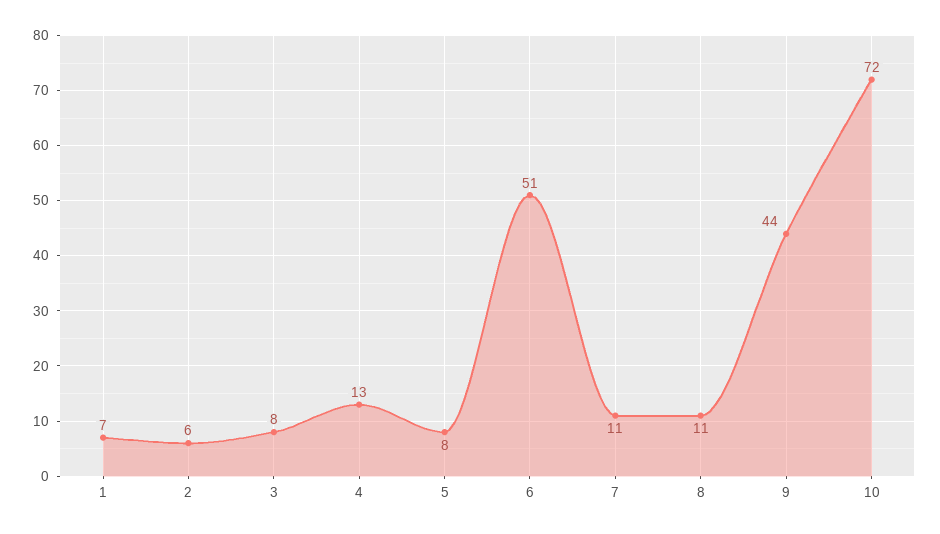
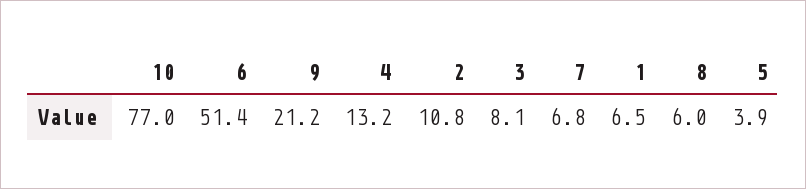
  {
    "1": 6.5,
-   "2": 6,
+   "2": 10.8,
    "3": 8.1,
    "4": 13.2,
-   "5": 8,
+   "5": 3.9,
    "6": 51.4,
-   "7": 11,
+   "7": 6.8,
-   "8": 11,
+   "8": 6,
-   "9": 44,
+   "9": 21.2,
-   "10": 72
+   "10": 77
  }

